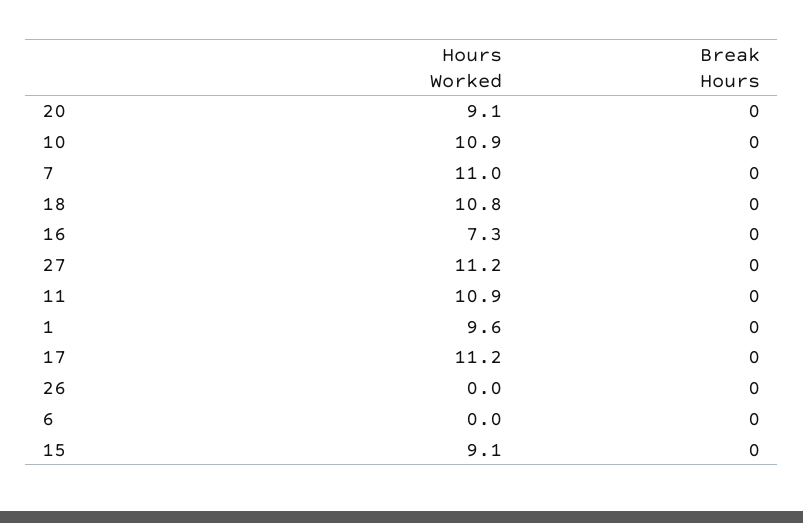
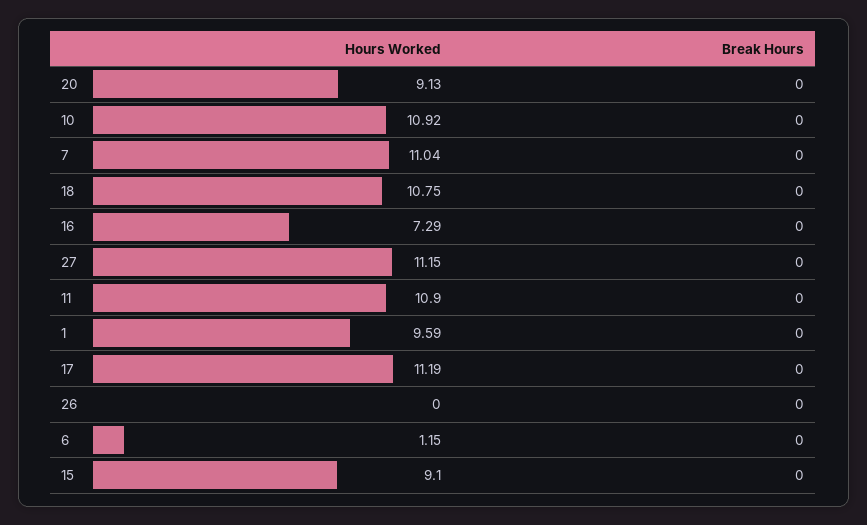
  {
    "Hours Worked": {
      "20": 9.13,
      "10": 10.92,
      "7": 11.04,
      "18": 10.75,
      "16": 7.29,
      "27": 11.15,
      "11": 10.9,
      "1": 9.59,
      "17": 11.19,
      "26": 0,
-     "6": 0,
+     "6": 1.15,
      "15": 9.1
    },
    "Break Hours": {
      "20": 0,
      "10": 0,
      "7": 0,
      "18": 0,
      "16": 0,
      "27": 0,
      "11": 0,
      "1": 0,
      "17": 0,
      "26": 0,
      "6": 0,
      "15": 0
    }
  }

